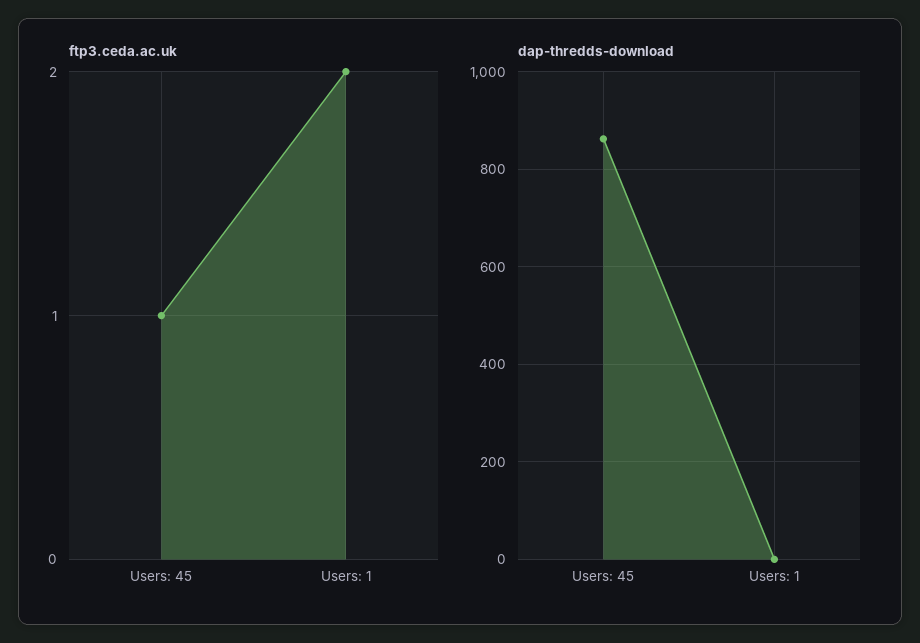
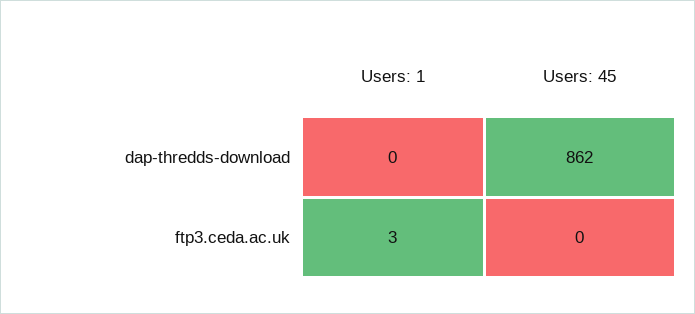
  {
    "ftp3.ceda.ac.uk": {
-     "Users: 45": 1,
+     "Users: 45": 0,
-     "Users: 1": 2
+     "Users: 1": 3
    },
    "dap-thredds-download": {
      "Users: 45": 862,
      "Users: 1": 0
    }
  }

